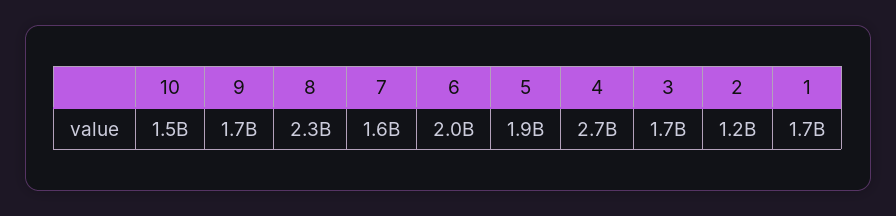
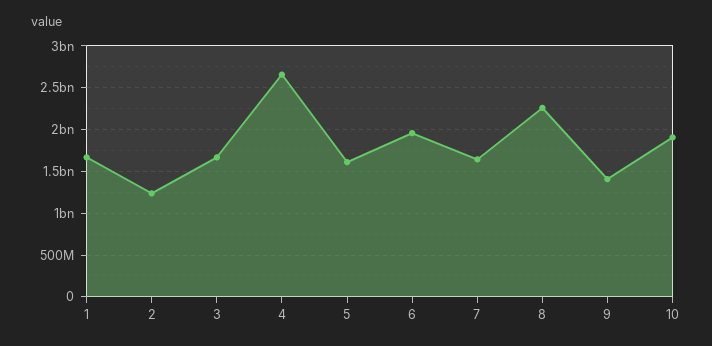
  {
-   "10": 1500000000,
+   "10": 1900000000,
-   "9": 1700000000,
+   "9": 1400000000,
    "8": 2300000000,
    "7": 1600000000,
    "6": 2000000000,
-   "5": 1900000000,
+   "5": 1600000000,
    "4": 2700000000,
    "3": 1700000000,
    "2": 1200000000,
    "1": 1700000000
  }

